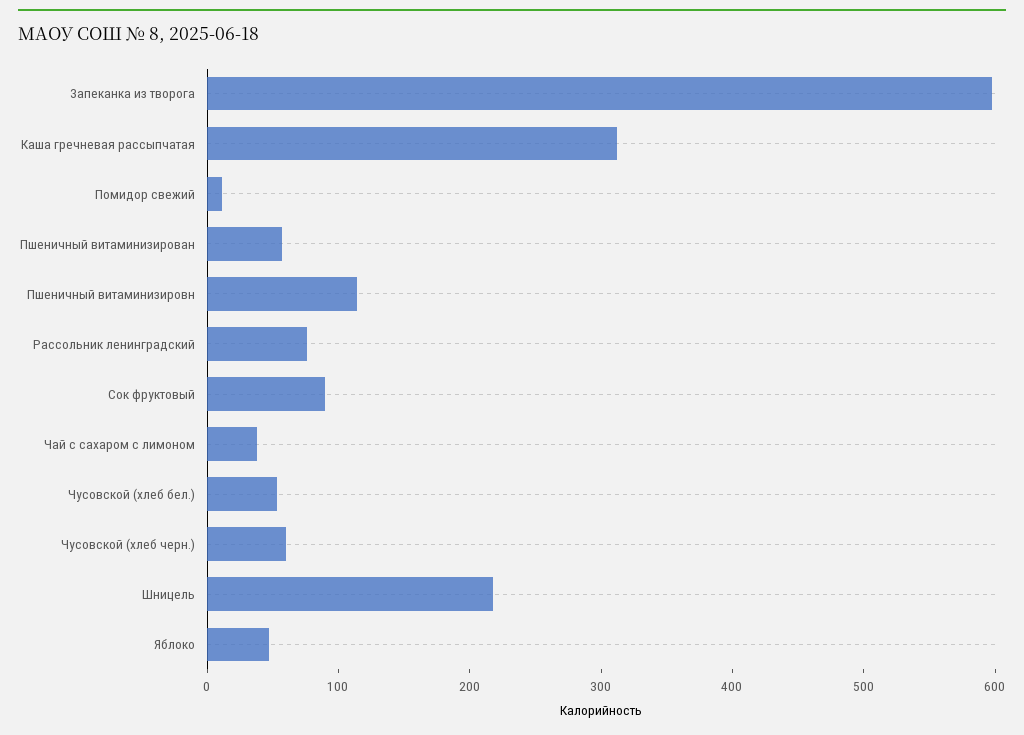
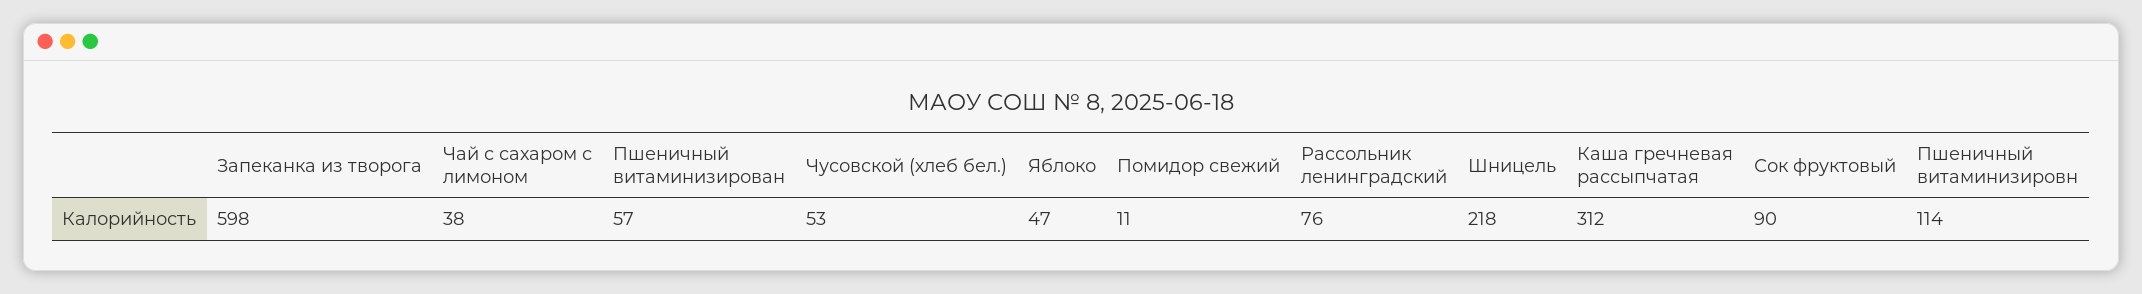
  {
    "Запеканка из творога": 598,
    "Каша гречневая рассыпчатая": 312,
    "Помидор свежий": 11,
    "Пшеничный витаминизирован": 57,
    "Пшеничный витаминизировн": 114,
    "Рассольник ленинградский": 76,
    "Сок фруктовый": 90,
    "Чай с сахаром с лимоном": 38,
    "Чусовской (хлеб бел.)": 53,
-   "Чусовской (хлеб черн.)": 60,
    "Шницель": 218,
    "Яблоко": 47
  }

